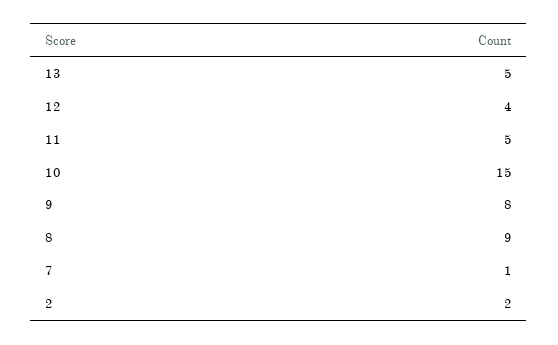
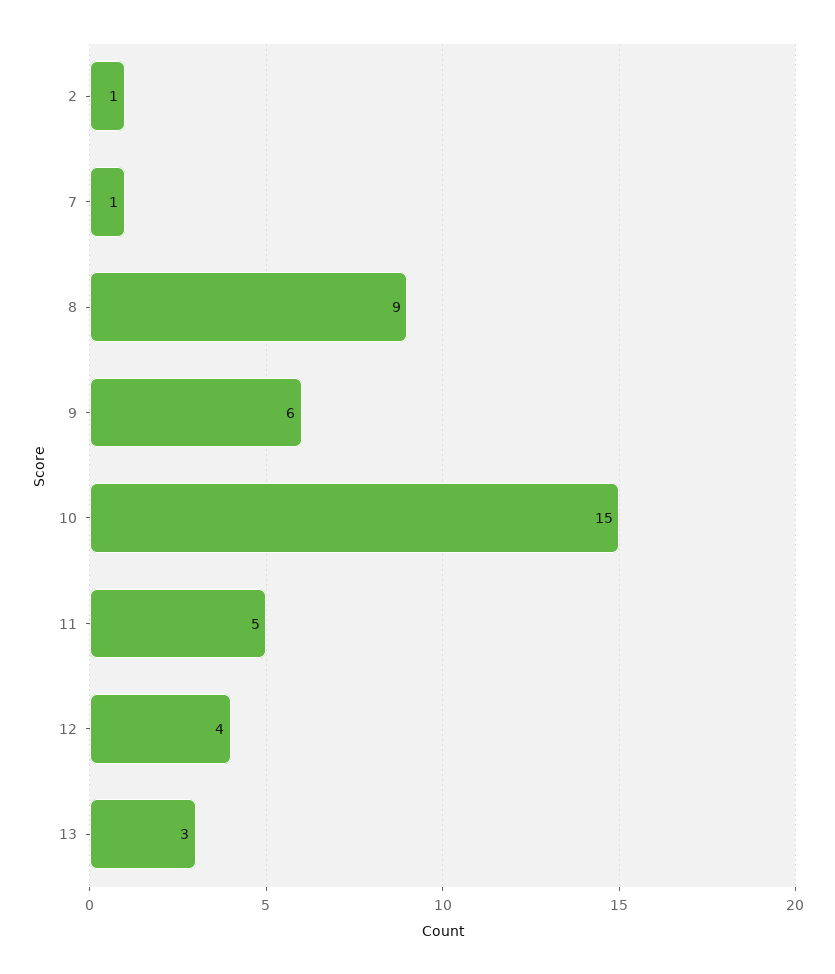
  {
-   "13": 5,
+   "13": 3,
    "12": 4,
    "11": 5,
    "10": 15,
-   "9": 8,
+   "9": 6,
    "8": 9,
    "7": 1,
-   "2": 2
+   "2": 1
  }

